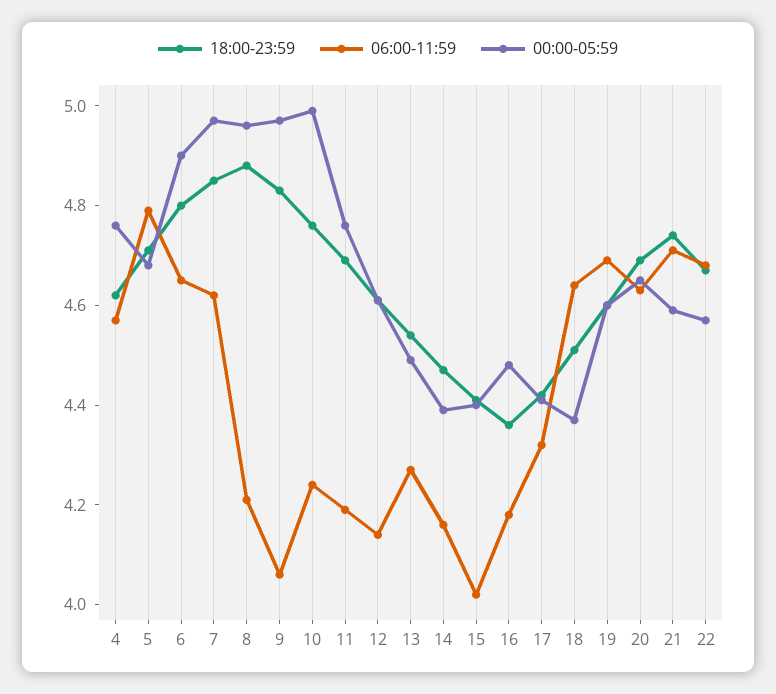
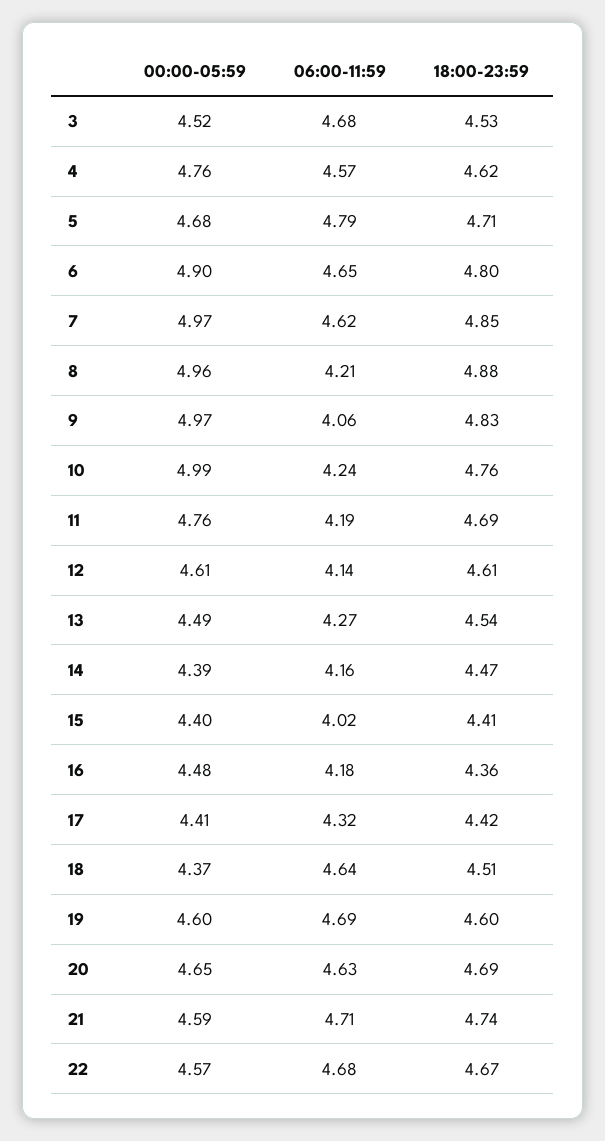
  {
    "18:00-23:59": {
      "4": 4.62,
      "5": 4.71,
      "6": 4.8,
      "7": 4.85,
      "8": 4.88,
      "9": 4.83,
      "10": 4.76,
      "11": 4.69,
      "12": 4.61,
      "13": 4.54,
      "14": 4.47,
      "15": 4.41,
      "16": 4.36,
      "17": 4.42,
      "18": 4.51,
      "19": 4.6,
      "20": 4.69,
      "21": 4.74,
-     "22": 4.67
+     "22": 4.67,
+     "3": 4.53
    },
    "06:00-11:59": {
      "4": 4.57,
      "5": 4.79,
      "6": 4.65,
      "7": 4.62,
      "8": 4.21,
      "9": 4.06,
      "10": 4.24,
      "11": 4.19,
      "12": 4.14,
      "13": 4.27,
      "14": 4.16,
      "15": 4.02,
      "16": 4.18,
      "17": 4.32,
      "18": 4.64,
      "19": 4.69,
      "20": 4.63,
      "21": 4.71,
-     "22": 4.68
+     "22": 4.68,
+     "3": 4.68
    },
    "00:00-05:59": {
      "4": 4.76,
      "5": 4.68,
      "6": 4.9,
      "7": 4.97,
      "8": 4.96,
      "9": 4.97,
      "10": 4.99,
      "11": 4.76,
      "12": 4.61,
      "13": 4.49,
      "14": 4.39,
      "15": 4.4,
      "16": 4.48,
      "17": 4.41,
      "18": 4.37,
      "19": 4.6,
      "20": 4.65,
      "21": 4.59,
-     "22": 4.57
+     "22": 4.57,
+     "3": 4.52
    }
  }

